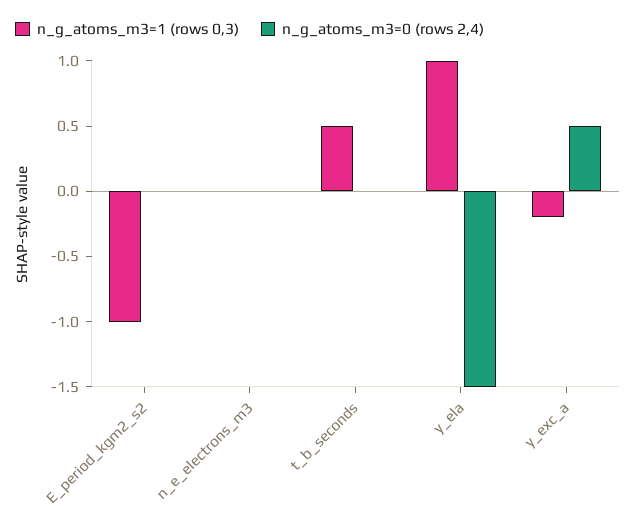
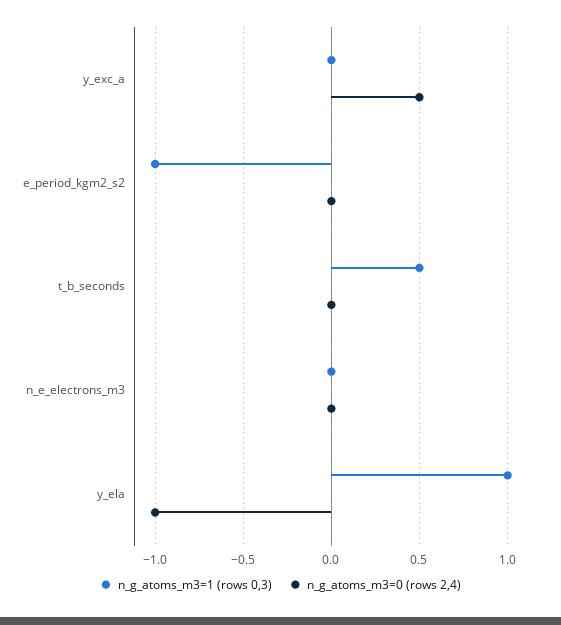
  {
    "n_g_atoms_m3=1 (rows 0,3)": {
      "E_period_kgm2_s2": -1,
      "n_e_electrons_m3": 0,
      "t_b_seconds": 0.5,
      "y_ela": 1,
-     "y_exc_a": -0.2
+     "y_exc_a": 0
    },
    "n_g_atoms_m3=0 (rows 2,4)": {
      "E_period_kgm2_s2": 0,
      "n_e_electrons_m3": 0,
      "t_b_seconds": 0,
-     "y_ela": -1.5,
+     "y_ela": -1,
      "y_exc_a": 0.5
    }
  }

